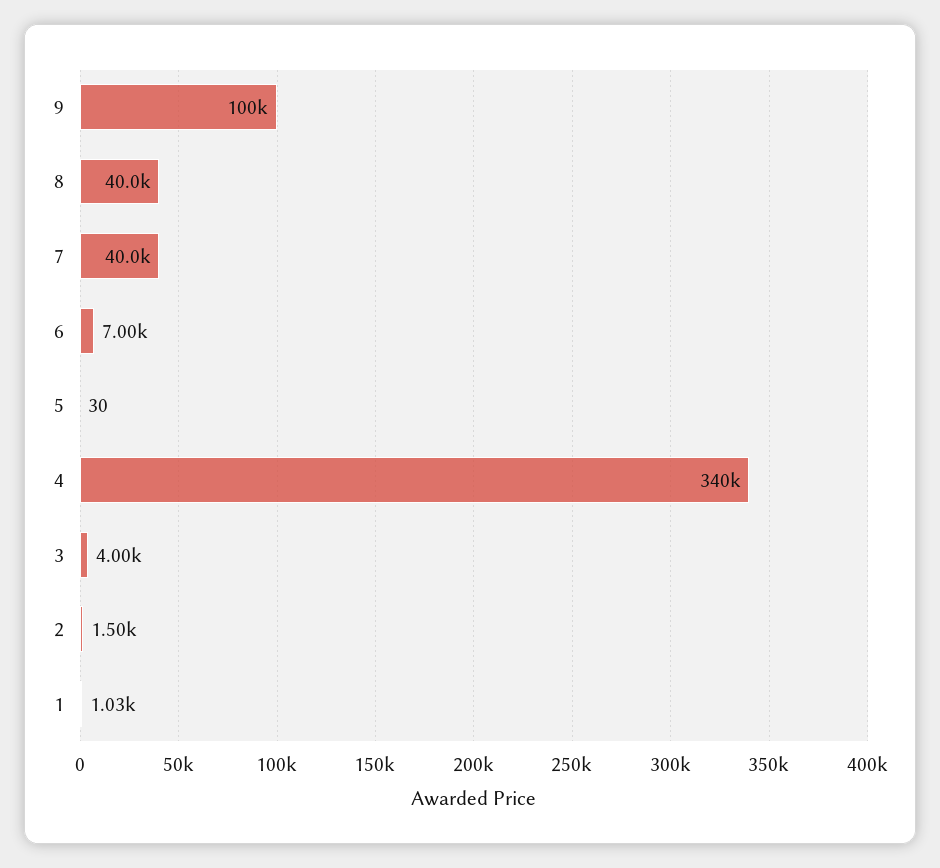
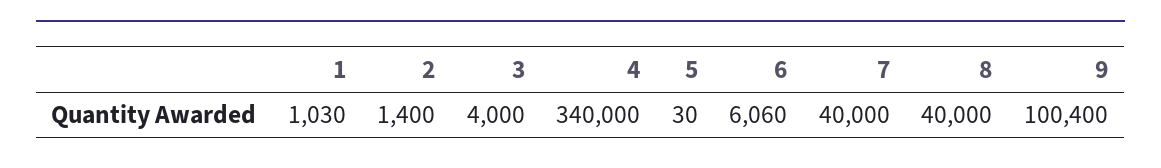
  {
    "9": 100400,
    "8": 40000,
    "7": 40000,
-   "6": 7000,
+   "6": 6060,
    "5": 30,
    "4": 340000,
    "3": 4000,
-   "2": 1500,
+   "2": 1400,
    "1": 1030
  }

